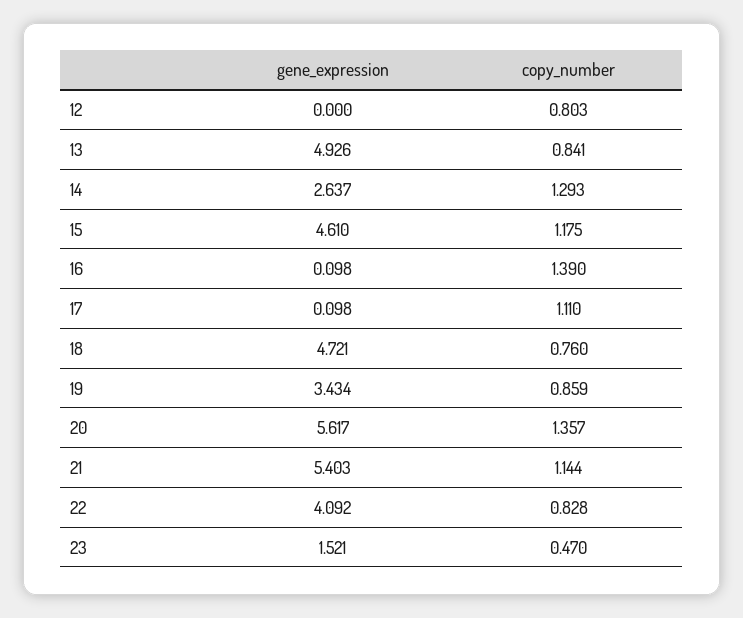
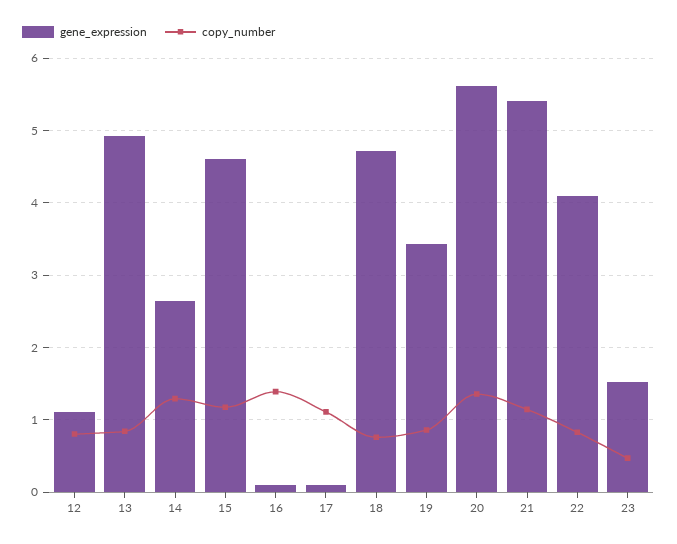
  {
    "gene_expression": {
-     "12": 0,
+     "12": 1.1,
      "13": 4.926,
      "14": 2.637,
      "15": 4.61,
      "16": 0.098,
      "17": 0.098,
      "18": 4.721,
      "19": 3.434,
      "20": 5.617,
      "21": 5.403,
      "22": 4.092,
      "23": 1.521
    },
    "copy_number": {
      "12": 0.803,
      "13": 0.841,
      "14": 1.293,
      "15": 1.175,
      "16": 1.39,
      "17": 1.11,
      "18": 0.76,
      "19": 0.859,
      "20": 1.357,
      "21": 1.144,
      "22": 0.828,
      "23": 0.47
    }
  }

